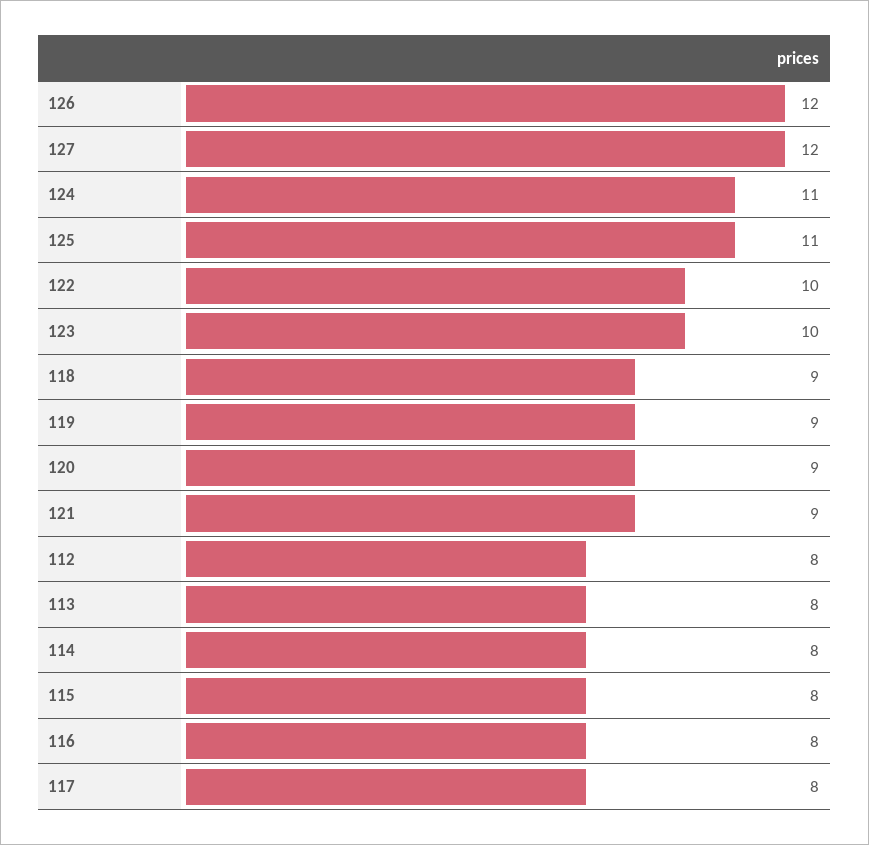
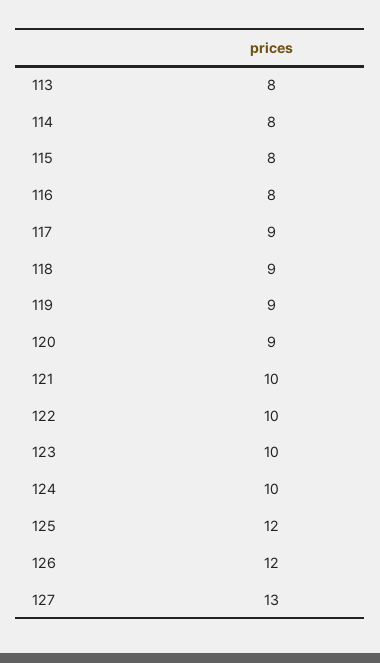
  {
    "126": 12,
-   "127": 12,
+   "127": 13,
-   "124": 11,
+   "124": 10,
-   "125": 11,
+   "125": 12,
    "122": 10,
    "123": 10,
    "118": 9,
    "119": 9,
    "120": 9,
-   "121": 9,
+   "121": 10,
-   "112": 8,
    "113": 8,
    "114": 8,
    "115": 8,
    "116": 8,
-   "117": 8
+   "117": 9
  }

